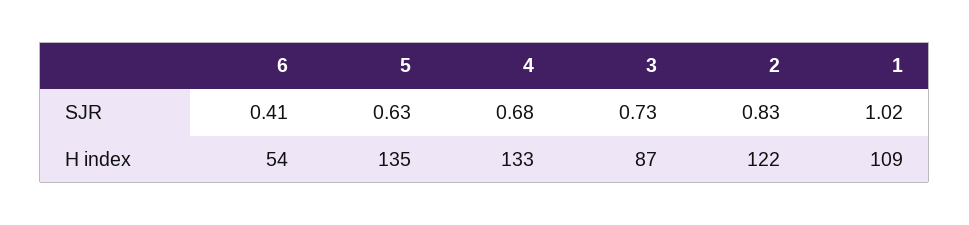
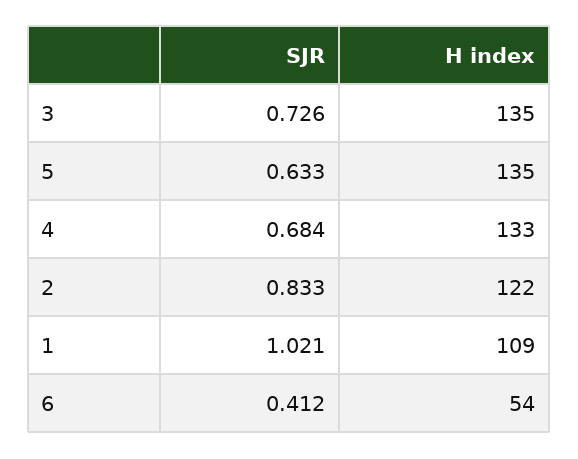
  {
    "6": {
      "SJR": 0.412,
      "H index": 54
    },
    "5": {
      "SJR": 0.633,
      "H index": 135
    },
    "4": {
      "SJR": 0.684,
      "H index": 133
    },
    "3": {
      "SJR": 0.726,
-     "H index": 87
+     "H index": 135
    },
    "2": {
      "SJR": 0.833,
      "H index": 122
    },
    "1": {
      "SJR": 1.021,
      "H index": 109
    }
  }

